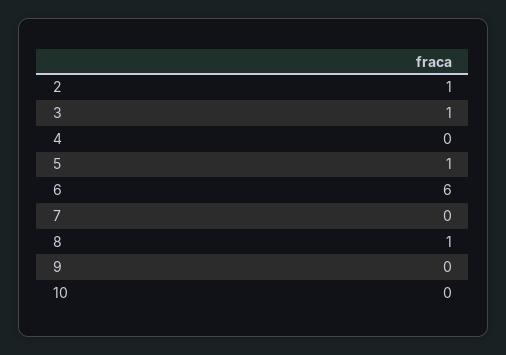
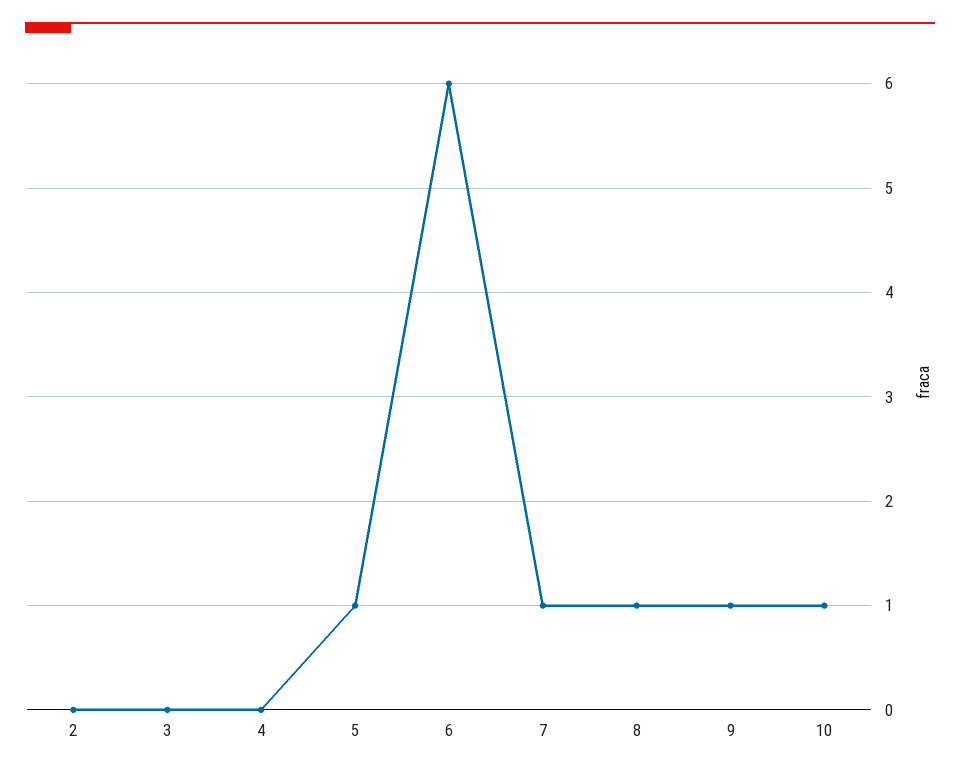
  {
-   "2": 1,
+   "2": 0,
-   "3": 1,
+   "3": 0,
    "4": 0,
    "5": 1,
    "6": 6,
-   "7": 0,
+   "7": 1,
    "8": 1,
-   "9": 0,
+   "9": 1,
-   "10": 0
+   "10": 1
  }

